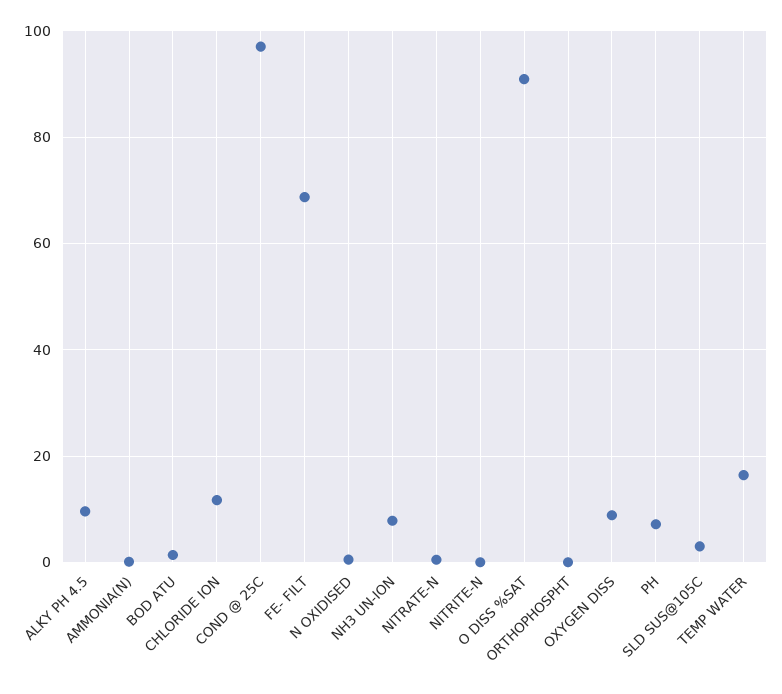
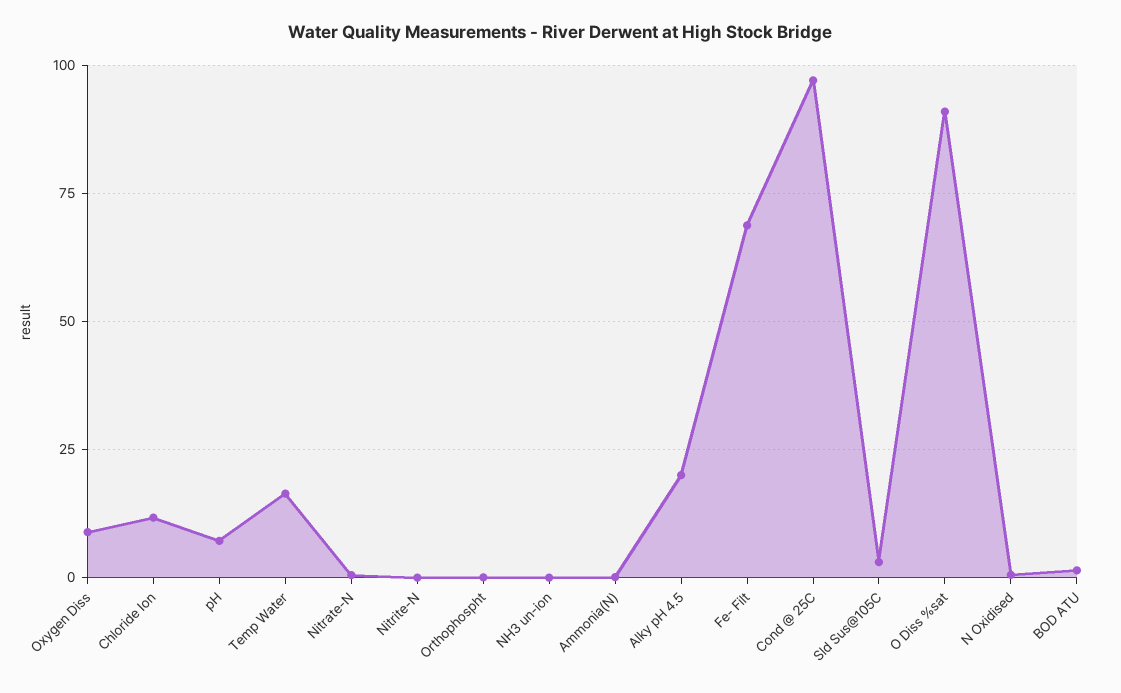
  {
-   "ALKY PH 4.5": 10,
+   "ALKY PH 4.5": 20,
    "AMMONIA(N)": 0,
    "BOD ATU": 2,
    "CHLORIDE ION": 12,
    "COND @ 25C": 98,
    "FE- FILT": 68,
    "N OXIDISED": 0,
-   "NH3 UN-ION": 8,
+   "NH3 UN-ION": 0,
    "NITRATE-N": 0,
    "NITRITE-N": 0,
    "O DISS %SAT": 90,
    "ORTHOPHOSPHT": 0,
    "OXYGEN DISS": 8,
    "PH": 8,
    "SLD SUS@105C": 4,
    "TEMP WATER": 16
  }

